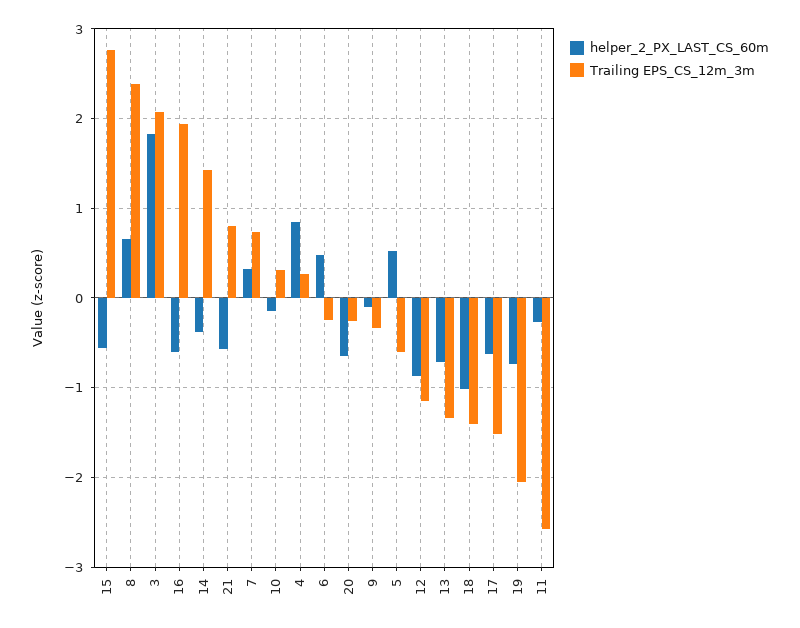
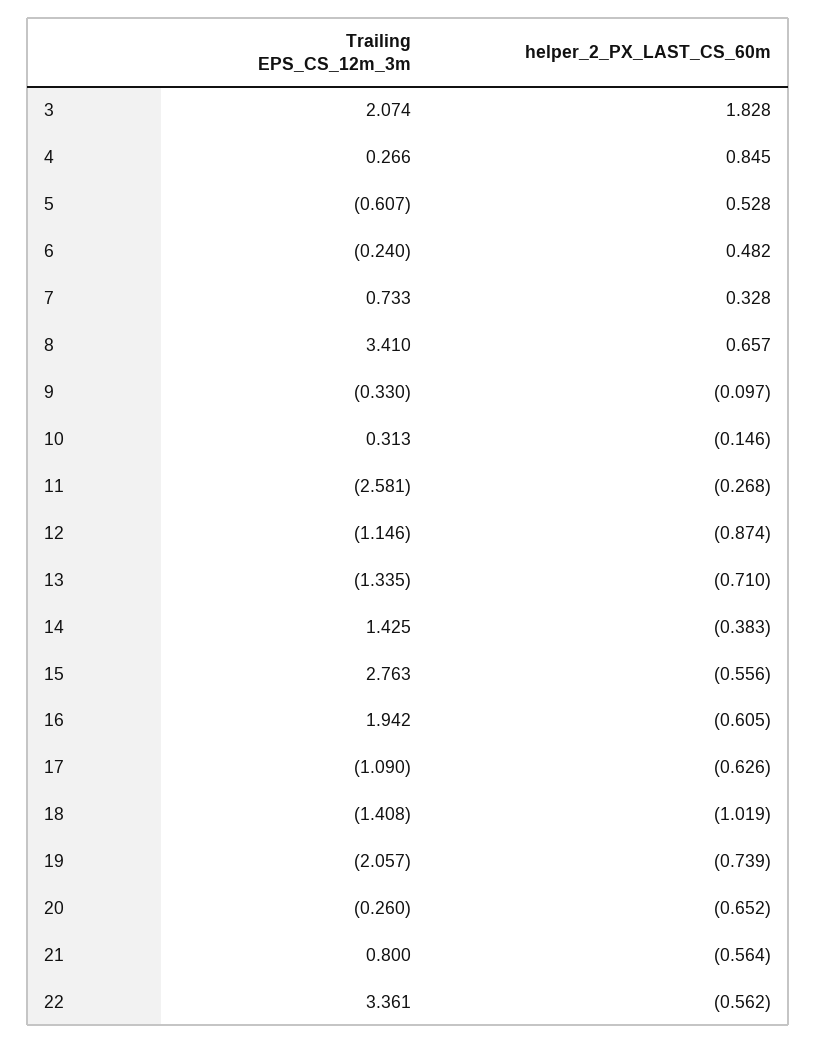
  {
    "helper_2_PX_LAST_CS_60m": {
      "15": -0.556,
      "8": 0.657,
      "3": 1.828,
      "16": -0.605,
      "14": -0.383,
      "21": -0.564,
      "7": 0.328,
      "10": -0.146,
      "4": 0.845,
      "6": 0.482,
      "20": -0.652,
      "9": -0.097,
      "5": 0.528,
      "12": -0.874,
      "13": -0.71,
      "18": -1.019,
      "17": -0.626,
      "19": -0.739,
-     "11": -0.268
+     "11": -0.268,
+     "22": -0.562
    },
    "Trailing EPS_CS_12m_3m": {
      "15": 2.763,
-     "8": 2.4,
+     "8": 3.41,
      "3": 2.074,
      "16": 1.942,
      "14": 1.425,
      "21": 0.8,
      "7": 0.733,
      "10": 0.313,
      "4": 0.266,
      "6": -0.24,
      "20": -0.26,
      "9": -0.33,
      "5": -0.607,
      "12": -1.146,
      "13": -1.335,
      "18": -1.408,
-     "17": -1.5,
+     "17": -1.09,
      "19": -2.057,
-     "11": -2.581
+     "11": -2.581,
+     "22": 3.361
    }
  }

